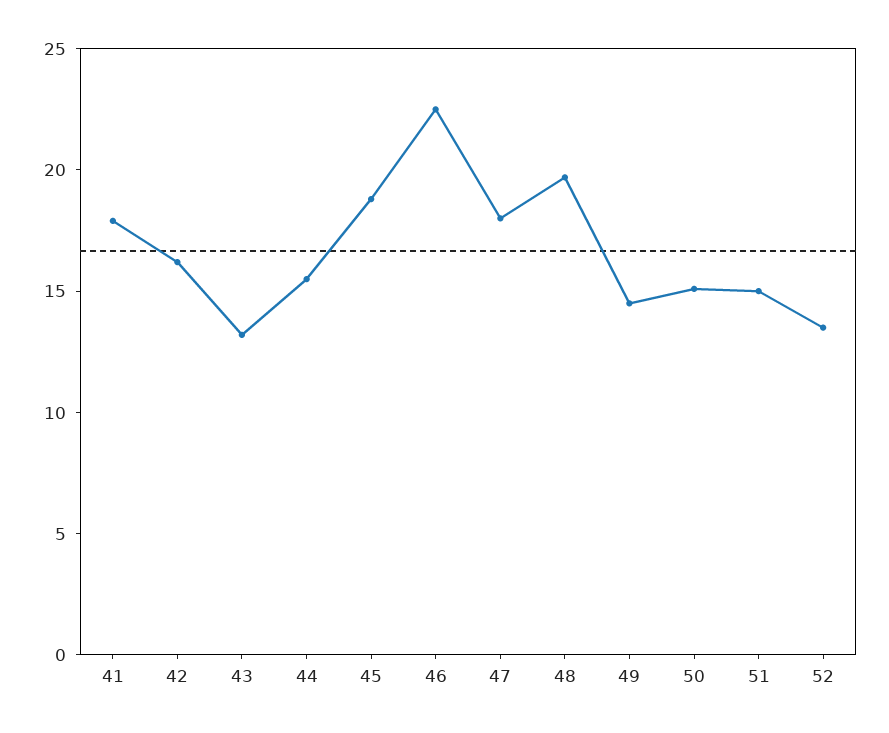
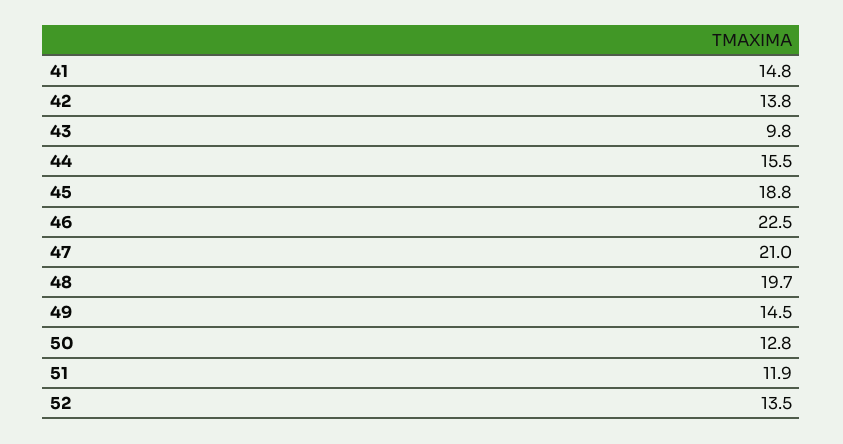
  {
-   "41": 18,
+   "41": 14.8,
-   "42": 16,
+   "42": 13.8,
-   "43": 13,
+   "43": 9.8,
    "44": 15.5,
    "45": 18.8,
    "46": 22.5,
-   "47": 18,
+   "47": 21,
    "48": 19.7,
    "49": 14.5,
-   "50": 15,
+   "50": 12.8,
-   "51": 15,
+   "51": 11.9,
    "52": 13.5
  }

